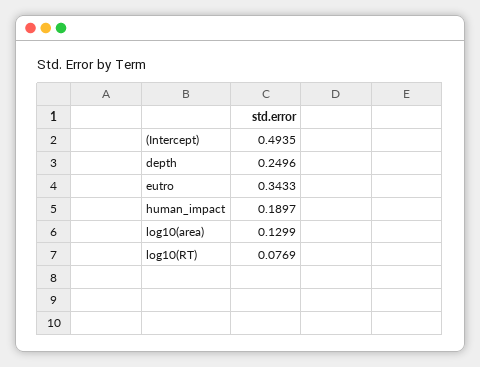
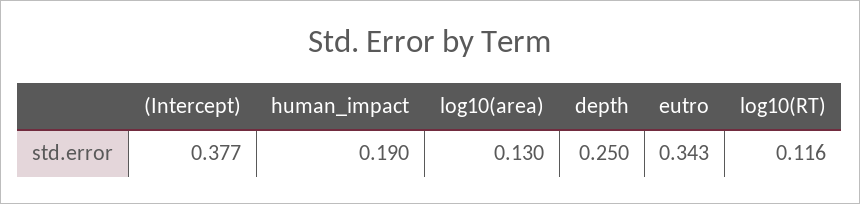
  {
-   "(Intercept)": 0.4935,
+   "(Intercept)": 0.377,
    "depth": 0.2496,
    "eutro": 0.3433,
    "human_impact": 0.1897,
    "log10(area)": 0.1299,
-   "log10(RT)": 0.0769
+   "log10(RT)": 0.116
  }

